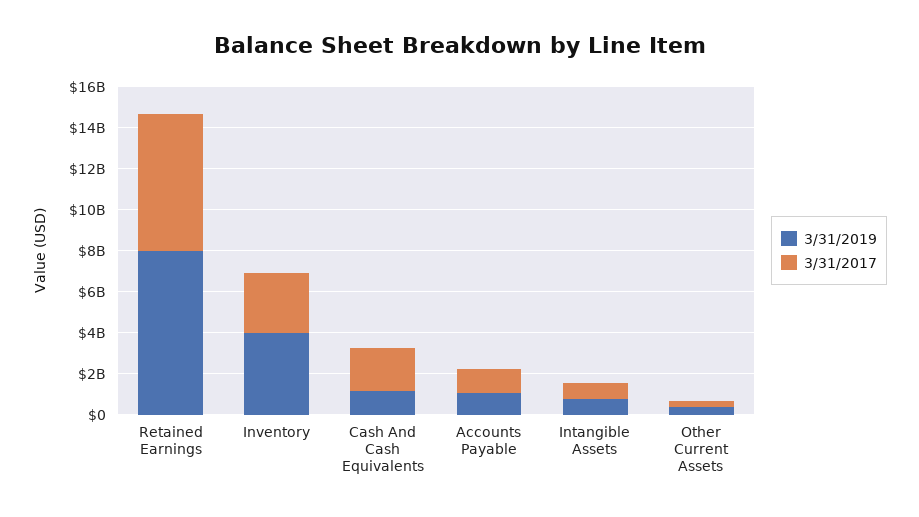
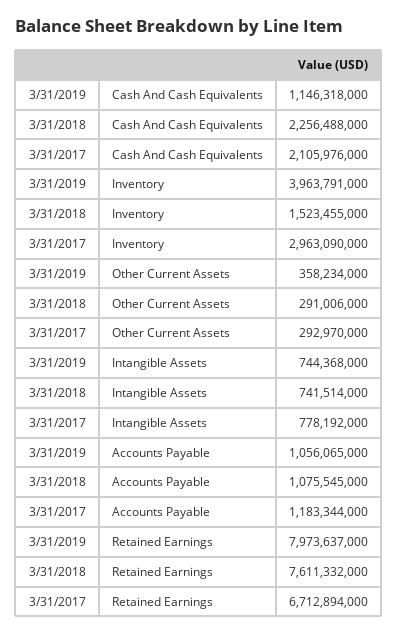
  {
    "3/31/2019": {
      "Retained Earnings": 7973637000,
      "Inventory": 3963791000,
      "Cash And Cash Equivalents": 1146318000,
      "Accounts Payable": 1056065000,
      "Intangible Assets": 744368000,
      "Other Current Assets": 358234000
    },
    "3/31/2017": {
      "Retained Earnings": 6712894000,
      "Inventory": 2963090000,
      "Cash And Cash Equivalents": 2105976000,
      "Accounts Payable": 1183344000,
      "Intangible Assets": 778192000,
      "Other Current Assets": 292970000
-   }
+   },
+   "3/31/2018": {
+     "Cash And Cash Equivalents": 2256488000,
+     "Inventory": 1523455000,
+     "Other Current Assets": 291006000,
+     "Intangible Assets": 741514000,
+     "Accounts Payable": 1075545000,
+     "Retained Earnings": 7611332000
+   }
  }

